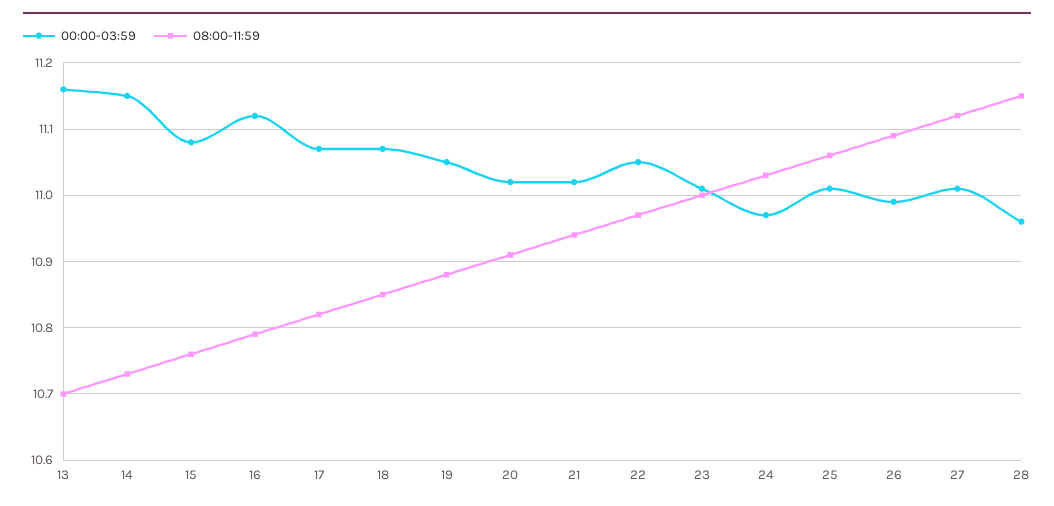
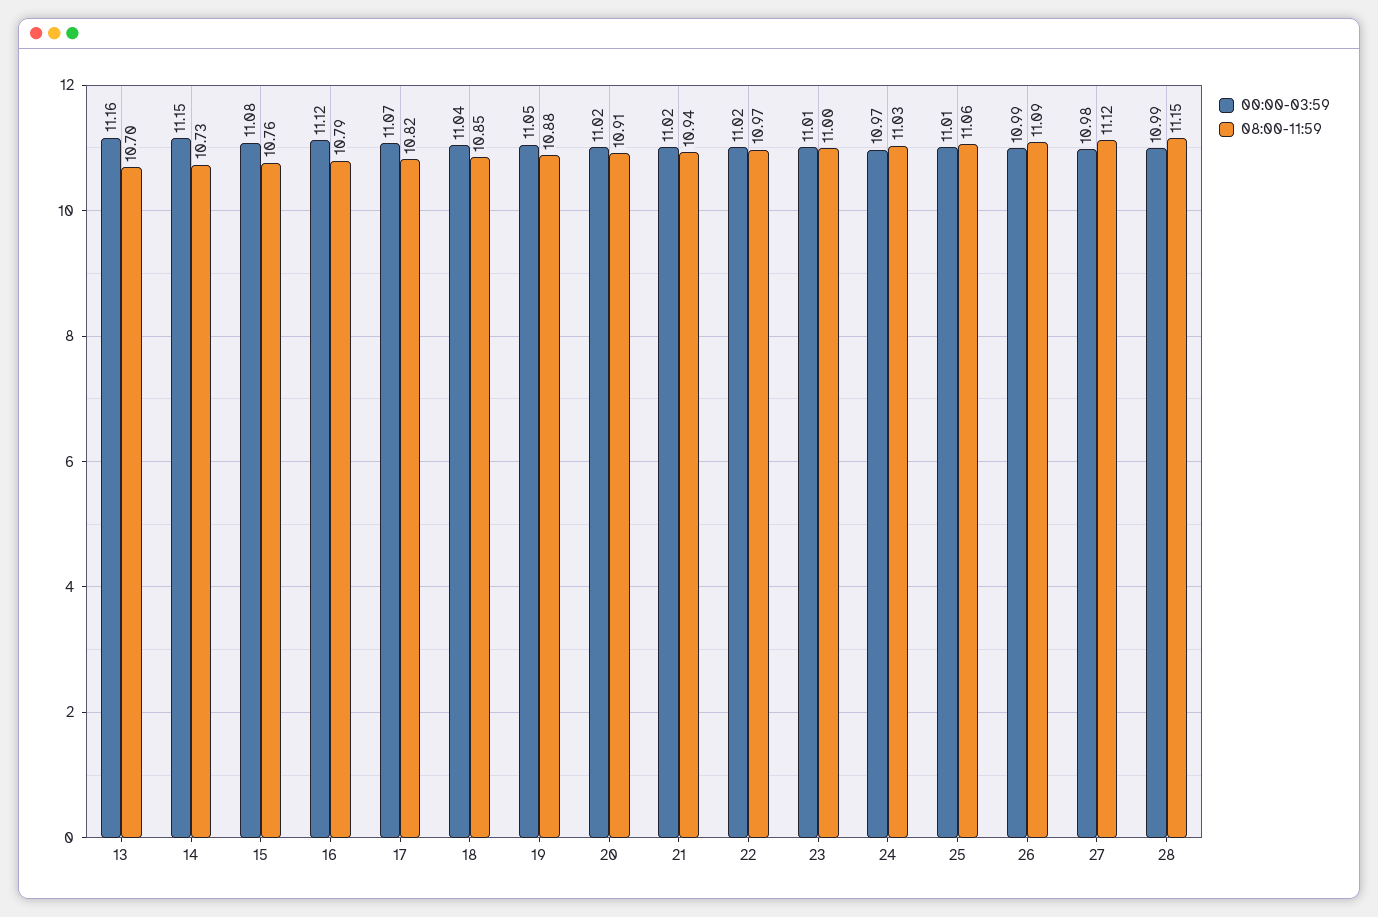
  {
    "00:00-03:59": {
      "13": 11.16,
      "14": 11.15,
      "15": 11.08,
      "16": 11.12,
      "17": 11.07,
-     "18": 11.07,
+     "18": 11.04,
      "19": 11.05,
      "20": 11.02,
      "21": 11.02,
-     "22": 11.05,
+     "22": 11.02,
      "23": 11.01,
      "24": 10.97,
      "25": 11.01,
      "26": 10.99,
-     "27": 11.01,
+     "27": 10.98,
-     "28": 10.96
+     "28": 10.99
    },
    "08:00-11:59": {
      "13": 10.7,
      "14": 10.73,
      "15": 10.76,
      "16": 10.79,
      "17": 10.82,
      "18": 10.85,
      "19": 10.88,
      "20": 10.91,
      "21": 10.94,
      "22": 10.97,
      "23": 11,
      "24": 11.03,
      "25": 11.06,
      "26": 11.09,
      "27": 11.12,
      "28": 11.15
    }
  }

